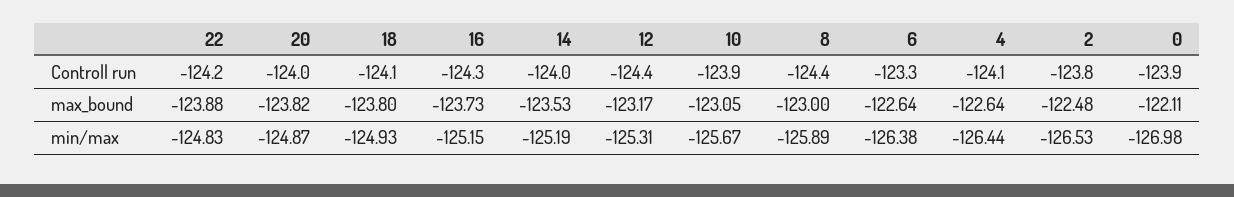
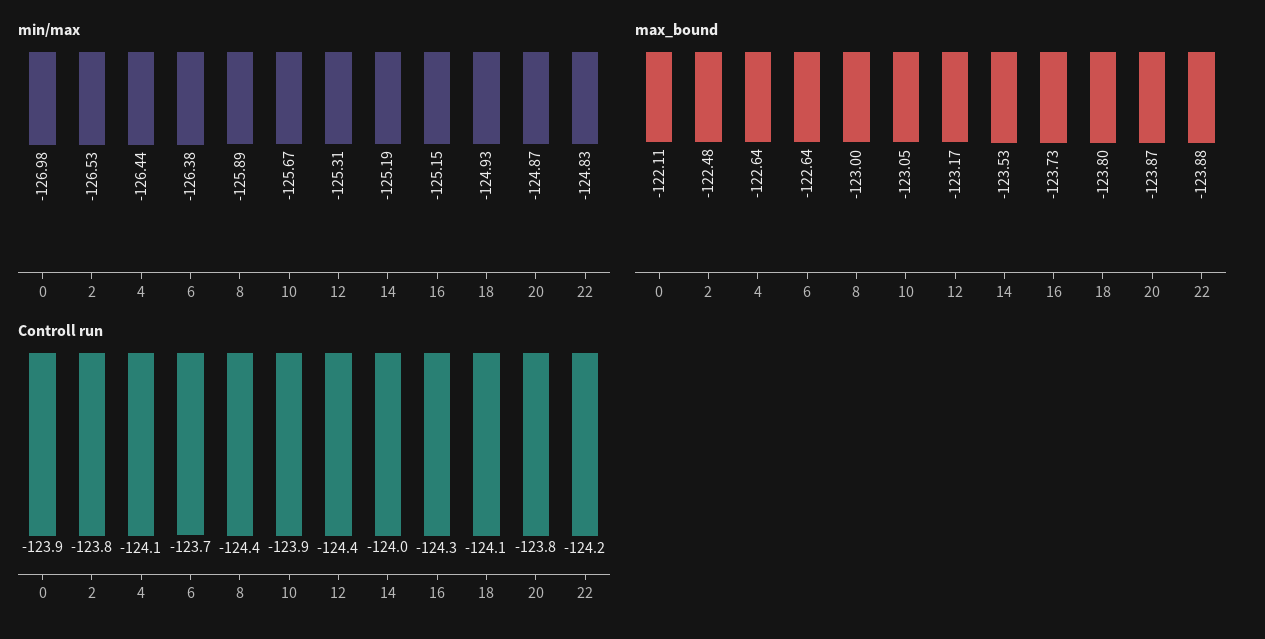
  {
    "Controll run": {
      "22": -124.2,
-     "20": -124,
+     "20": -123.8,
      "18": -124.1,
      "16": -124.3,
      "14": -124,
      "12": -124.4,
      "10": -123.9,
      "8": -124.4,
-     "6": -123.3,
+     "6": -123.7,
      "4": -124.1,
      "2": -123.8,
      "0": -123.9
    },
    "max_bound": {
      "22": -123.88,
-     "20": -123.82,
+     "20": -123.87,
      "18": -123.8,
      "16": -123.73,
      "14": -123.53,
      "12": -123.17,
      "10": -123.05,
      "8": -123,
      "6": -122.64,
      "4": -122.64,
      "2": -122.48,
      "0": -122.11
    },
    "min/max": {
      "22": -124.83,
      "20": -124.87,
      "18": -124.93,
      "16": -125.15,
      "14": -125.19,
      "12": -125.31,
      "10": -125.67,
      "8": -125.89,
      "6": -126.38,
      "4": -126.44,
      "2": -126.53,
      "0": -126.98
    }
  }

